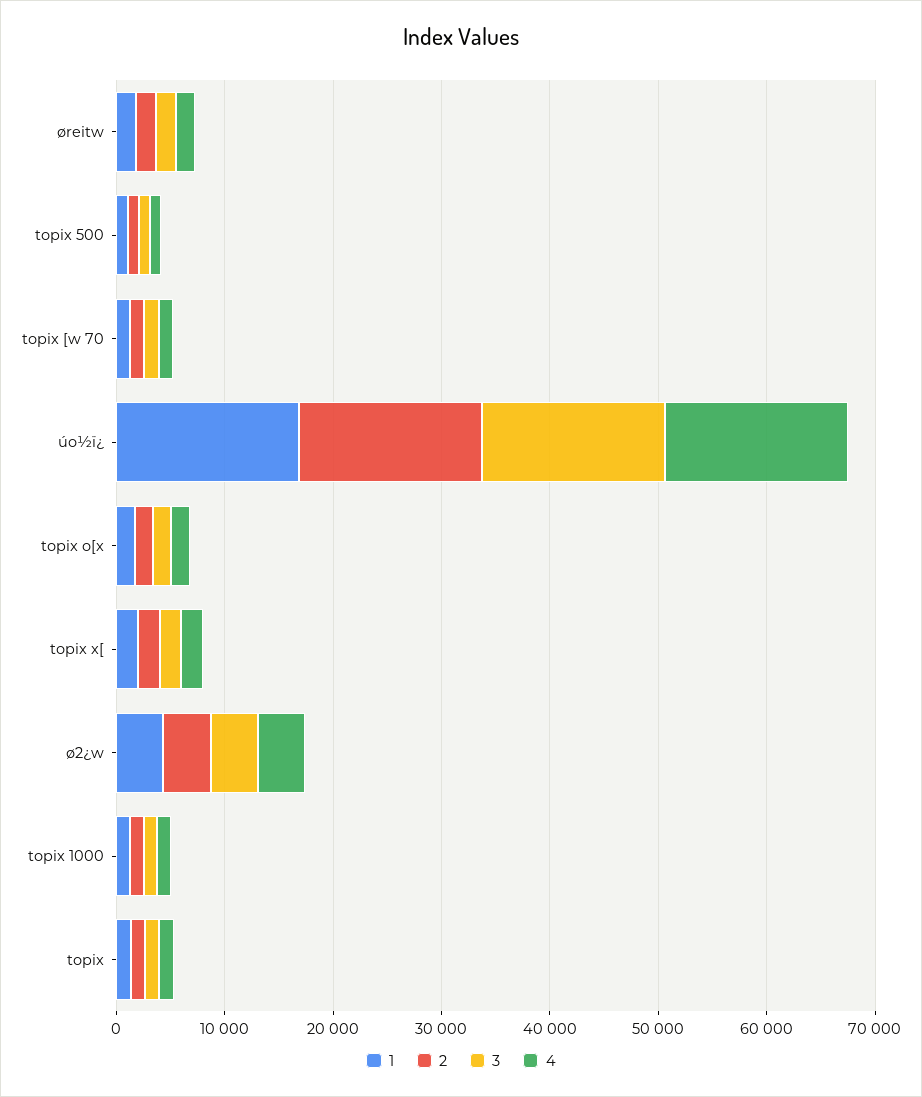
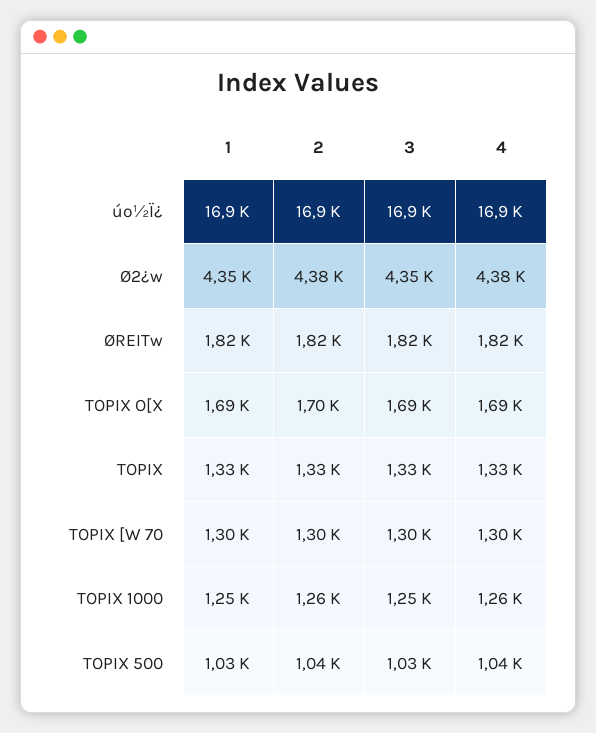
  {
    "1": {
      "øreitw": 1820,
      "topix 500": 1030,
      "topix [w 70": 1300,
      "úo½ï¿": 16900,
      "topix o[x": 1690,
-     "topix x[": 2000,
      "ø2¿w": 4350,
      "topix 1000": 1250,
      "topix": 1330
    },
    "2": {
      "øreitw": 1820,
      "topix 500": 1040,
      "topix [w 70": 1300,
      "úo½ï¿": 16900,
      "topix o[x": 1700,
-     "topix x[": 2000,
      "ø2¿w": 4380,
      "topix 1000": 1260,
      "topix": 1330
    },
    "3": {
      "øreitw": 1820,
      "topix 500": 1030,
      "topix [w 70": 1300,
      "úo½ï¿": 16900,
      "topix o[x": 1690,
-     "topix x[": 2000,
      "ø2¿w": 4350,
      "topix 1000": 1250,
      "topix": 1330
    },
    "4": {
      "øreitw": 1820,
      "topix 500": 1040,
      "topix [w 70": 1300,
      "úo½ï¿": 16900,
      "topix o[x": 1690,
-     "topix x[": 2000,
      "ø2¿w": 4380,
      "topix 1000": 1260,
      "topix": 1330
    }
  }

